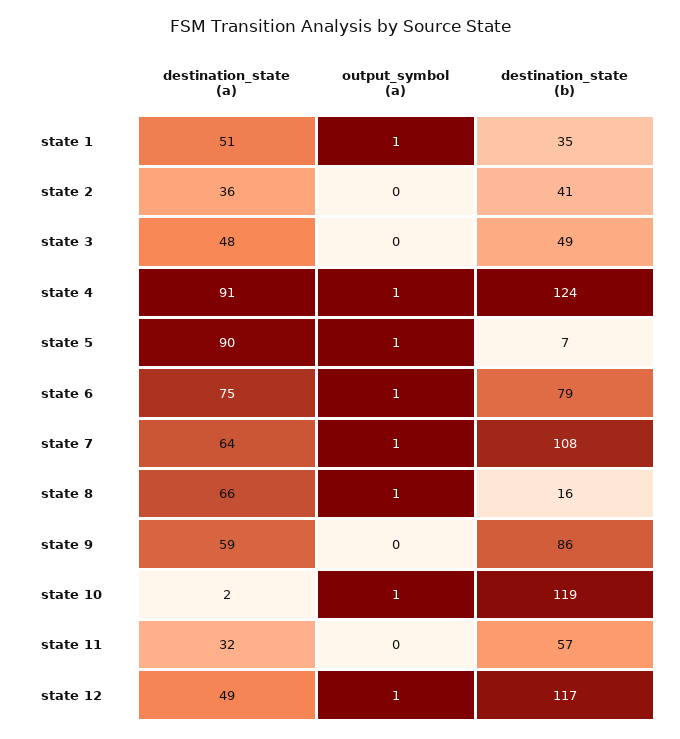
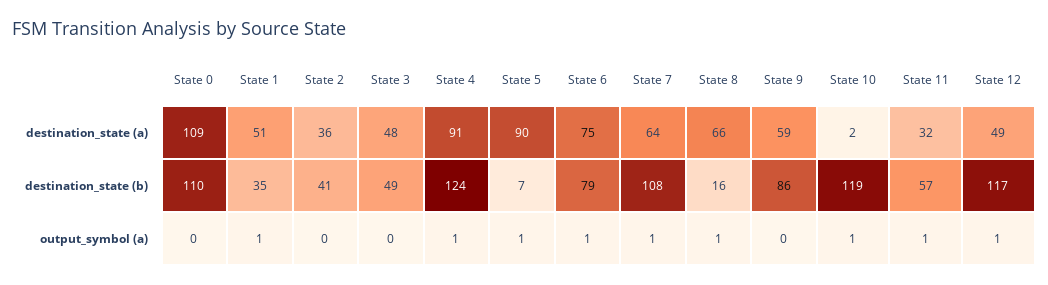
  {
    "destination_state (a)": {
      "state 1": 51,
      "state 2": 36,
      "state 3": 48,
      "state 4": 91,
      "state 5": 90,
      "state 6": 75,
      "state 7": 64,
      "state 8": 66,
      "state 9": 59,
      "state 10": 2,
      "state 11": 32,
-     "state 12": 49
+     "state 12": 49,
+     "State 0": 109
    },
    "output_symbol (a)": {
      "state 1": 1,
      "state 2": 0,
      "state 3": 0,
      "state 4": 1,
      "state 5": 1,
      "state 6": 1,
      "state 7": 1,
      "state 8": 1,
      "state 9": 0,
      "state 10": 1,
-     "state 11": 0,
+     "state 11": 1,
-     "state 12": 1
+     "state 12": 1,
+     "State 0": 0
    },
    "destination_state (b)": {
      "state 1": 35,
      "state 2": 41,
      "state 3": 49,
      "state 4": 124,
      "state 5": 7,
      "state 6": 79,
      "state 7": 108,
      "state 8": 16,
      "state 9": 86,
      "state 10": 119,
      "state 11": 57,
-     "state 12": 117
+     "state 12": 117,
+     "State 0": 110
    }
  }

